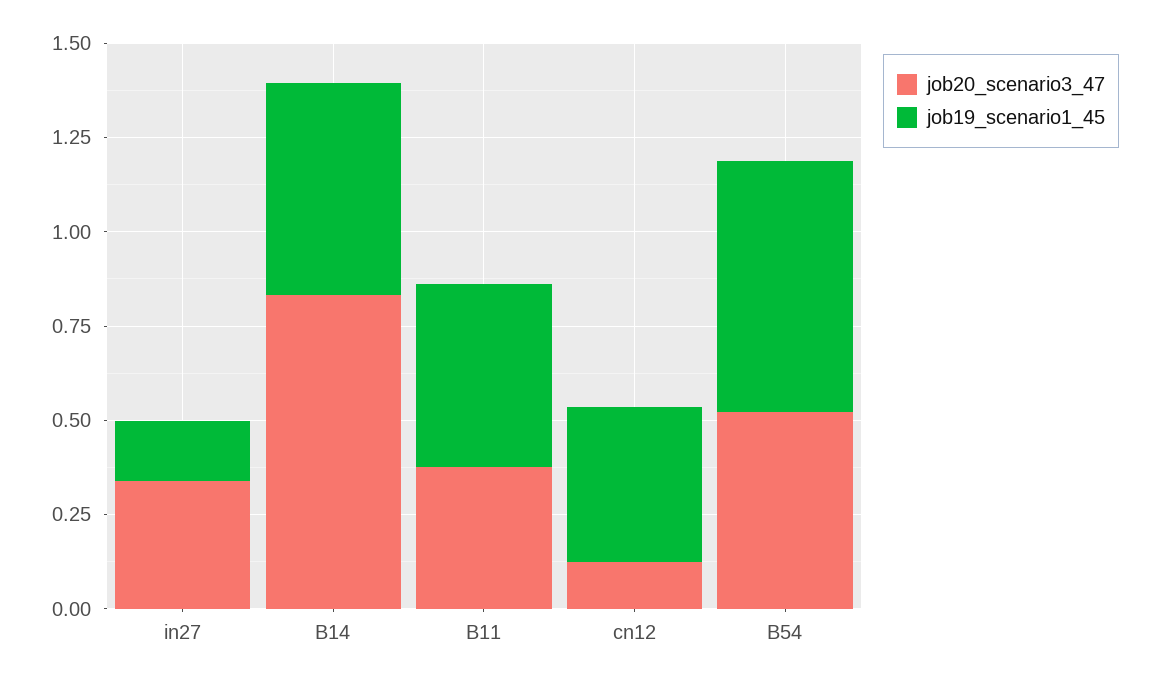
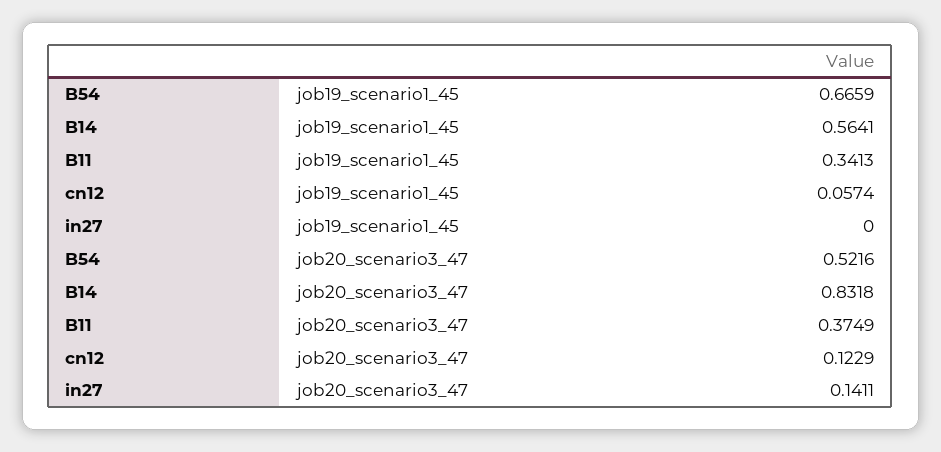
  {
    "job20_scenario3_47": {
-     "in27": 0.35,
+     "in27": 0.1411,
      "B14": 0.8318,
      "B11": 0.3749,
      "cn12": 0.1229,
      "B54": 0.5216
    },
    "job19_scenario1_45": {
-     "in27": 0.15,
+     "in27": 0,
      "B14": 0.5641,
-     "B11": 0.5,
+     "B11": 0.3413,
-     "cn12": 0.4,
+     "cn12": 0.0574,
      "B54": 0.6659
    }
  }

